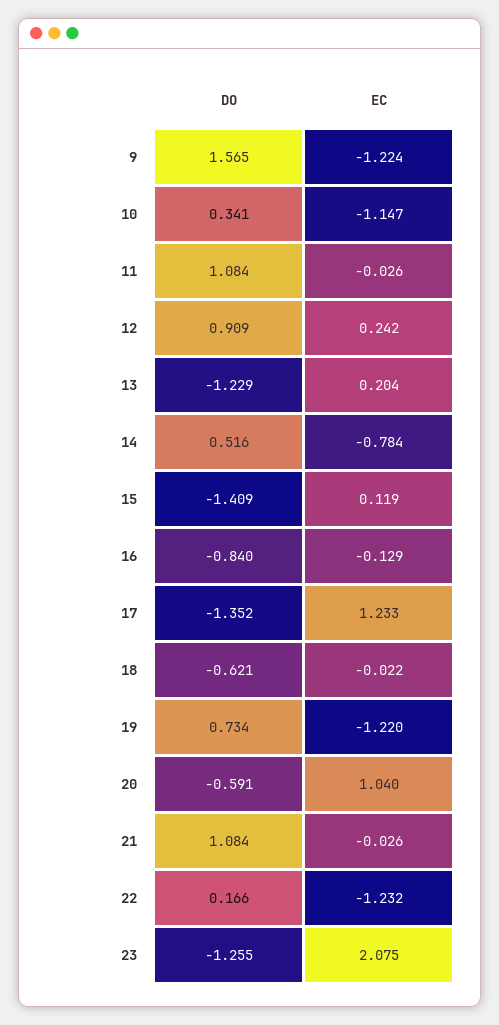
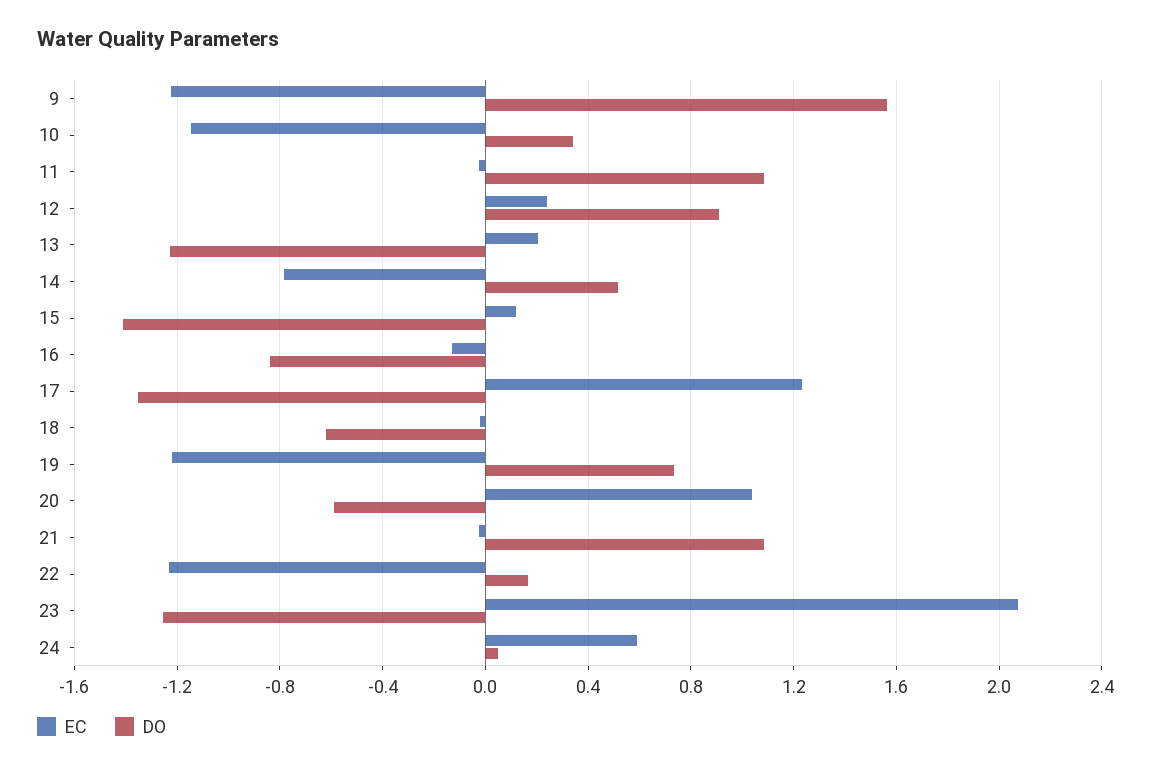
  {
    "DO": {
      "9": 1.565,
      "10": 0.341,
      "11": 1.084,
      "12": 0.909,
      "13": -1.229,
      "14": 0.516,
      "15": -1.409,
      "16": -0.84,
      "17": -1.352,
      "18": -0.621,
      "19": 0.734,
      "20": -0.591,
      "21": 1.084,
      "22": 0.166,
-     "23": -1.255
+     "23": -1.255,
+     "24": 0.05
    },
    "EC": {
      "9": -1.224,
      "10": -1.147,
      "11": -0.026,
      "12": 0.242,
      "13": 0.204,
      "14": -0.784,
      "15": 0.119,
      "16": -0.129,
      "17": 1.233,
      "18": -0.022,
      "19": -1.22,
      "20": 1.04,
      "21": -0.026,
      "22": -1.232,
-     "23": 2.075
+     "23": 2.075,
+     "24": 0.6
    }
  }

